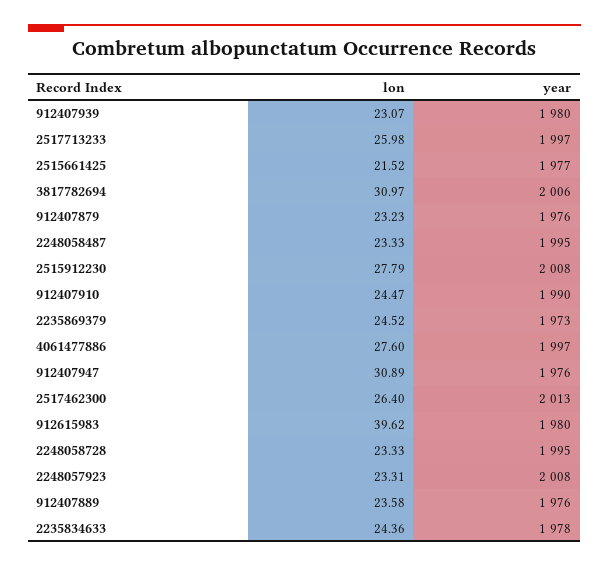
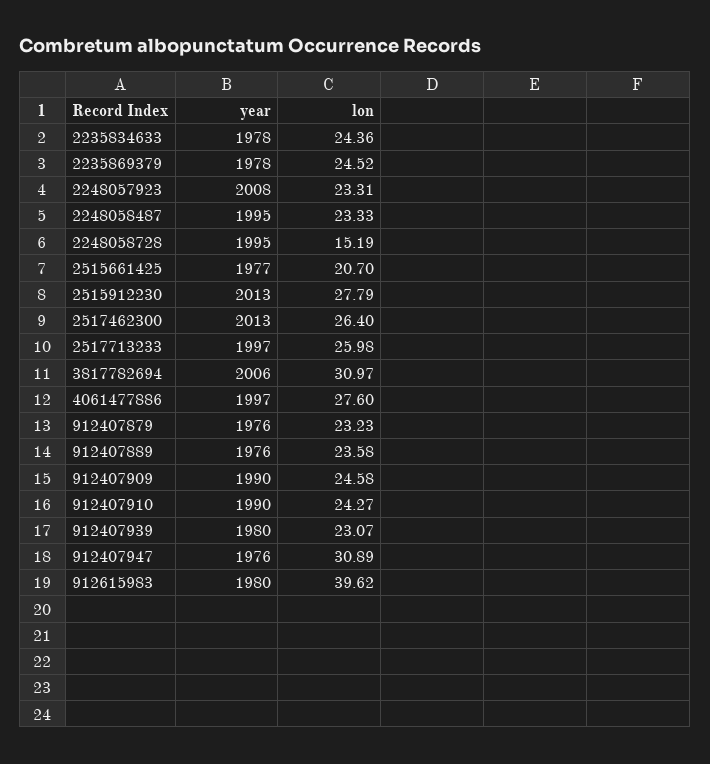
  {
    "lon": {
      "912407939": 23.07,
      "2517713233": 25.98,
-     "2515661425": 21.52,
+     "2515661425": 20.7,
      "3817782694": 30.97,
      "912407879": 23.23,
      "2248058487": 23.33,
      "2515912230": 27.79,
-     "912407910": 24.47,
+     "912407910": 24.27,
      "2235869379": 24.52,
      "4061477886": 27.6,
      "912407947": 30.89,
      "2517462300": 26.4,
      "912615983": 39.62,
-     "2248058728": 23.33,
+     "2248058728": 15.19,
      "2248057923": 23.31,
      "912407889": 23.58,
-     "2235834633": 24.36
+     "2235834633": 24.36,
+     "912407909": 24.58
    },
    "year": {
      "912407939": 1980,
      "2517713233": 1997,
      "2515661425": 1977,
      "3817782694": 2006,
      "912407879": 1976,
      "2248058487": 1995,
-     "2515912230": 2008,
+     "2515912230": 2013,
      "912407910": 1990,
-     "2235869379": 1973,
+     "2235869379": 1978,
      "4061477886": 1997,
      "912407947": 1976,
      "2517462300": 2013,
      "912615983": 1980,
      "2248058728": 1995,
      "2248057923": 2008,
      "912407889": 1976,
-     "2235834633": 1978
+     "2235834633": 1978,
+     "912407909": 1990
    }
  }

